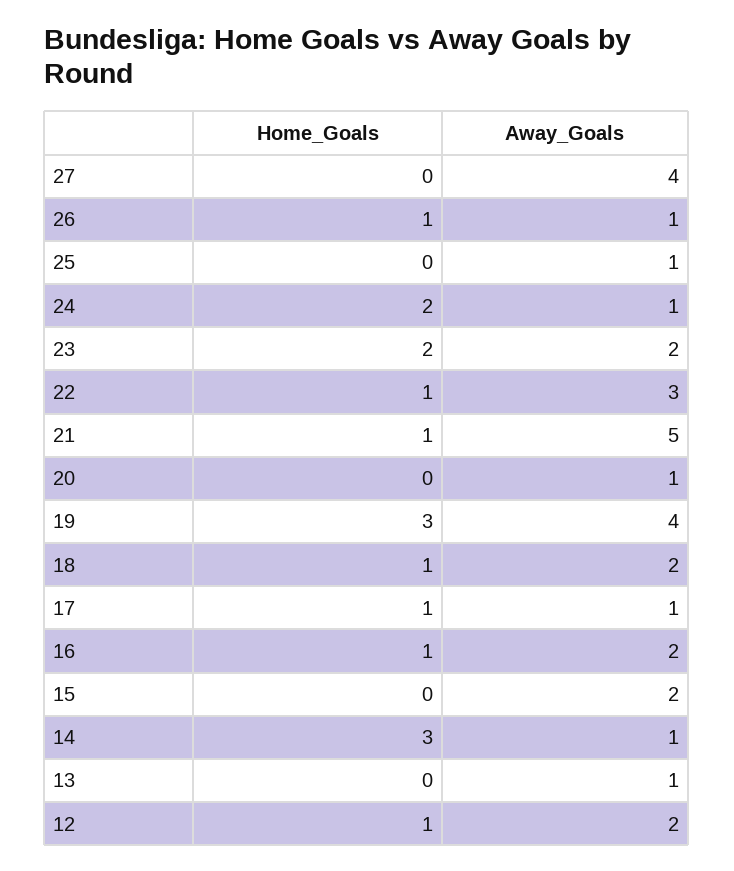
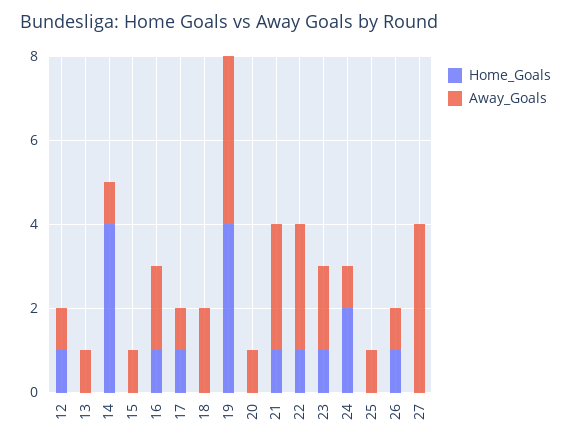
  {
    "Home_Goals": {
      "27": 0,
      "26": 1,
      "25": 0,
      "24": 2,
-     "23": 2,
+     "23": 1,
      "22": 1,
      "21": 1,
      "20": 0,
-     "19": 3,
+     "19": 4,
-     "18": 1,
+     "18": 0,
      "17": 1,
      "16": 1,
      "15": 0,
-     "14": 3,
+     "14": 4,
      "13": 0,
      "12": 1
    },
    "Away_Goals": {
      "27": 4,
      "26": 1,
      "25": 1,
      "24": 1,
      "23": 2,
      "22": 3,
-     "21": 5,
+     "21": 3,
      "20": 1,
      "19": 4,
      "18": 2,
      "17": 1,
      "16": 2,
-     "15": 2,
+     "15": 1,
      "14": 1,
      "13": 1,
-     "12": 2
+     "12": 1
    }
  }

